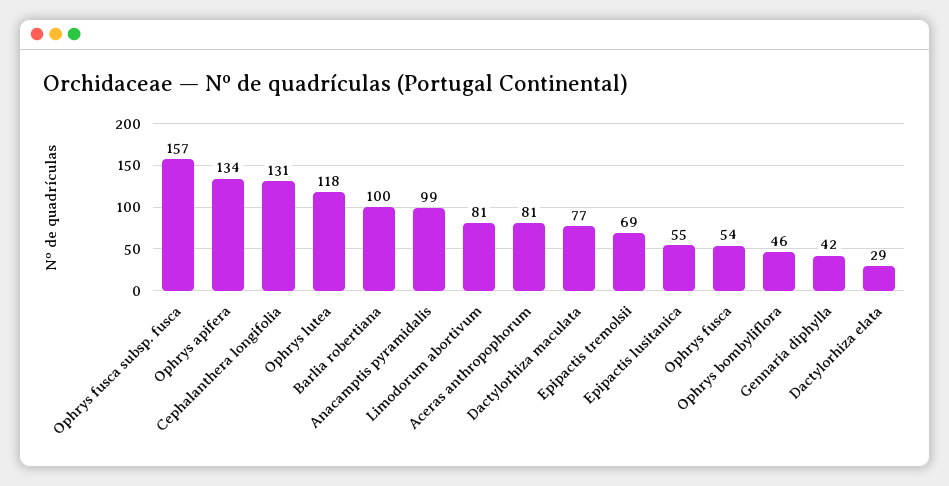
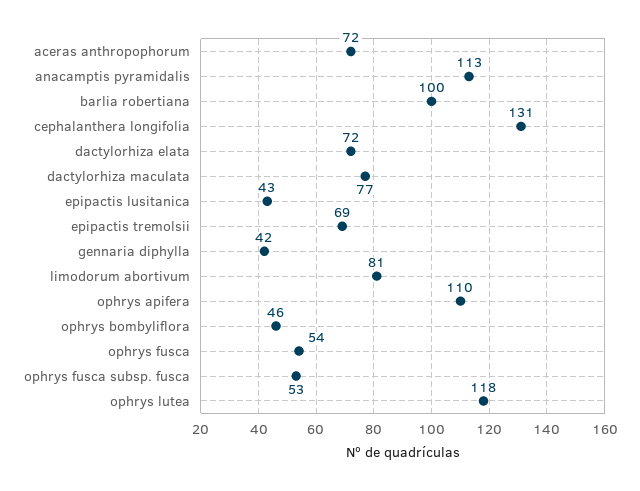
  {
-   "Ophrys fusca subsp. fusca": 157,
+   "Ophrys fusca subsp. fusca": 53,
-   "Ophrys apifera": 134,
+   "Ophrys apifera": 110,
    "Cephalanthera longifolia": 131,
    "Ophrys lutea": 118,
    "Barlia robertiana": 100,
-   "Anacamptis pyramidalis": 99,
+   "Anacamptis pyramidalis": 113,
    "Limodorum abortivum": 81,
-   "Aceras anthropophorum": 81,
+   "Aceras anthropophorum": 72,
    "Dactylorhiza maculata": 77,
    "Epipactis tremolsii": 69,
-   "Epipactis lusitanica": 55,
+   "Epipactis lusitanica": 43,
    "Ophrys fusca": 54,
    "Ophrys bombyliflora": 46,
    "Gennaria diphylla": 42,
-   "Dactylorhiza elata": 29
+   "Dactylorhiza elata": 72
  }

